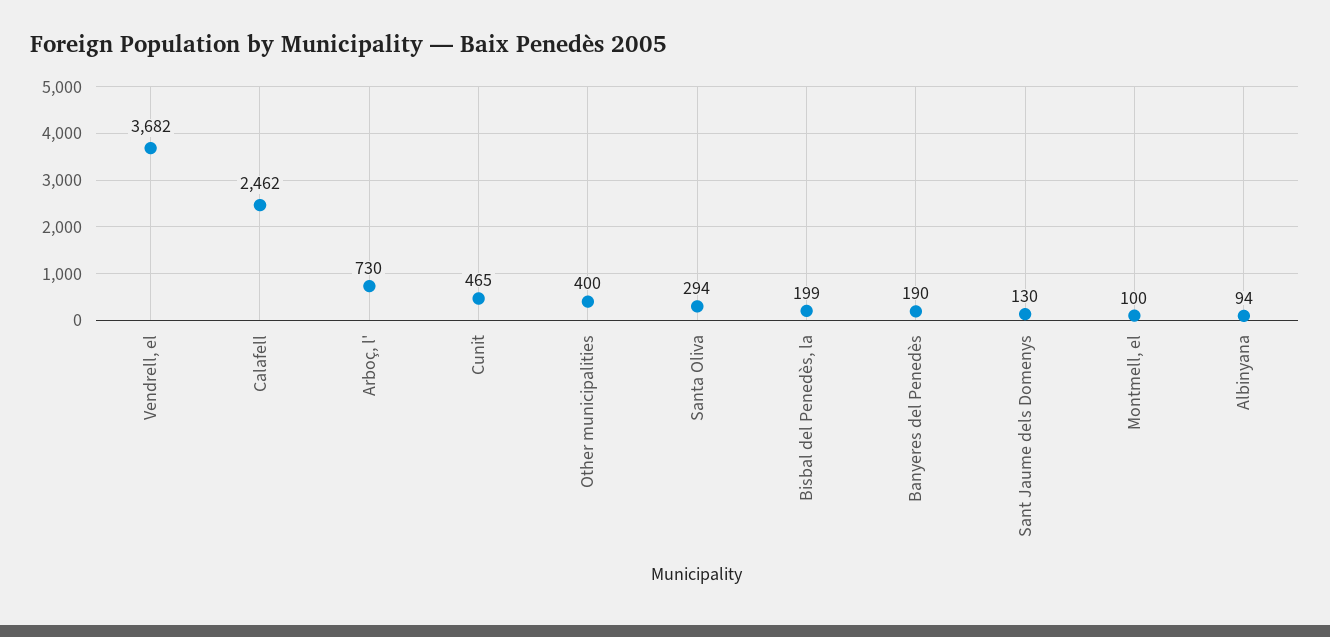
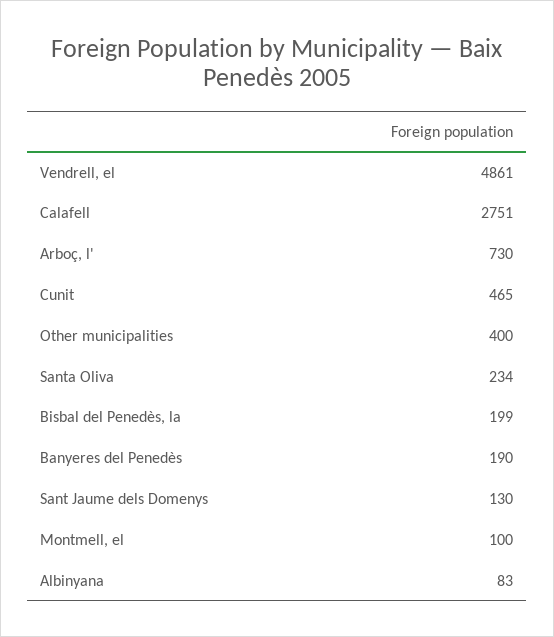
  {
-   "Vendrell, el": 3682,
+   "Vendrell, el": 4861,
-   "Calafell": 2462,
+   "Calafell": 2751,
    "Arboç, l'": 730,
    "Cunit": 465,
    "Other municipalities": 400,
-   "Santa Oliva": 294,
+   "Santa Oliva": 234,
    "Bisbal del Penedès, la": 199,
    "Banyeres del Penedès": 190,
    "Sant Jaume dels Domenys": 130,
    "Montmell, el": 100,
-   "Albinyana": 94
+   "Albinyana": 83
  }

